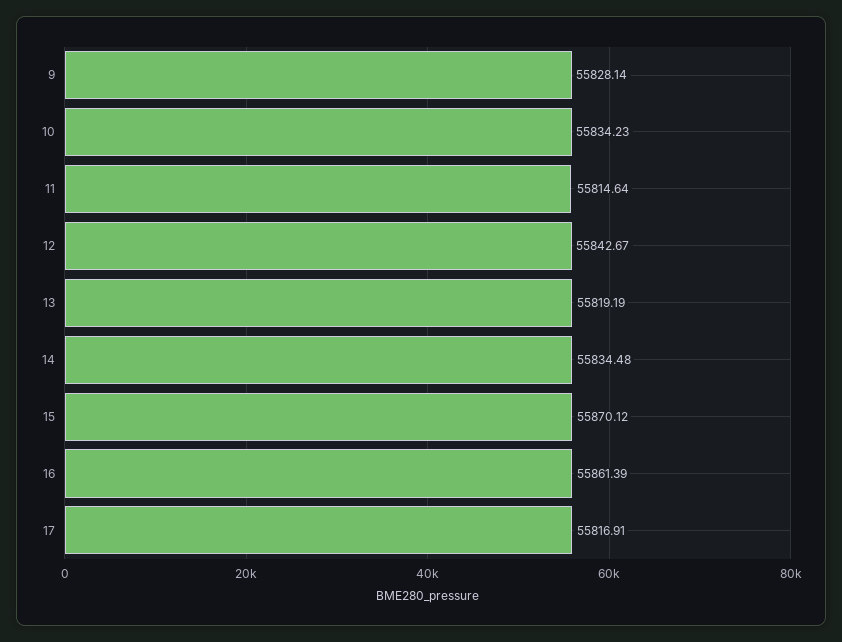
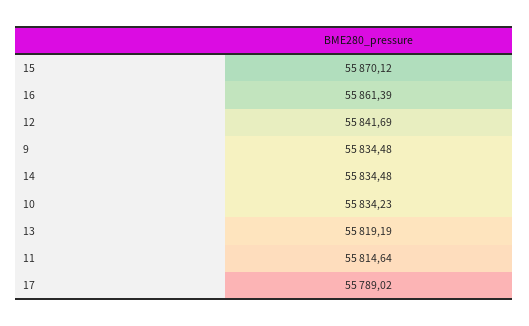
  {
-   "9": 55828.14,
+   "9": 55834.48,
    "10": 55834.23,
    "11": 55814.64,
-   "12": 55842.67,
+   "12": 55841.69,
    "13": 55819.19,
    "14": 55834.48,
    "15": 55870.12,
    "16": 55861.39,
-   "17": 55816.91
+   "17": 55789.02
  }

